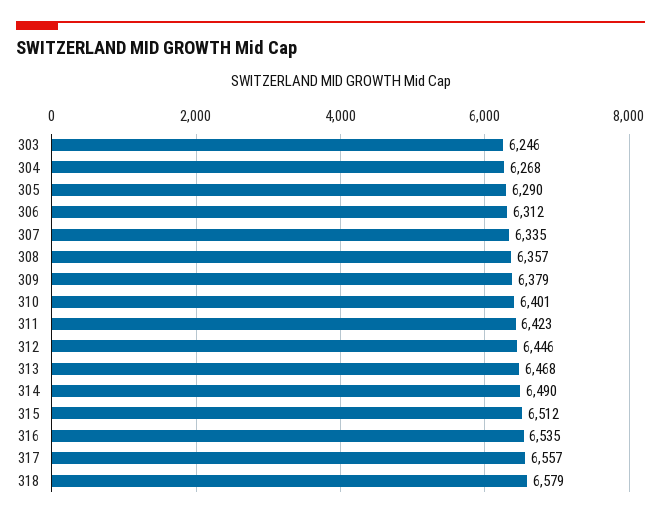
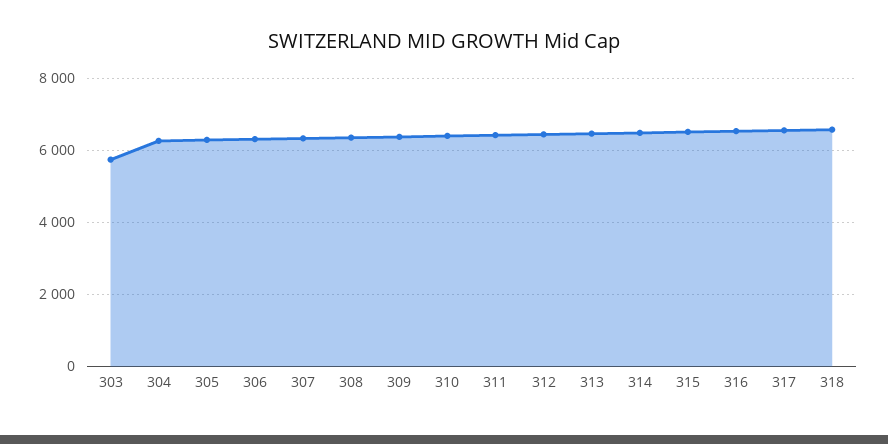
  {
-   "303": 6246,
+   "303": 5800,
    "304": 6268,
    "305": 6290,
    "306": 6312,
    "307": 6335,
    "308": 6357,
    "309": 6379,
    "310": 6401,
    "311": 6423,
    "312": 6446,
    "313": 6468,
    "314": 6490,
    "315": 6512,
    "316": 6535,
    "317": 6557,
    "318": 6579
  }

